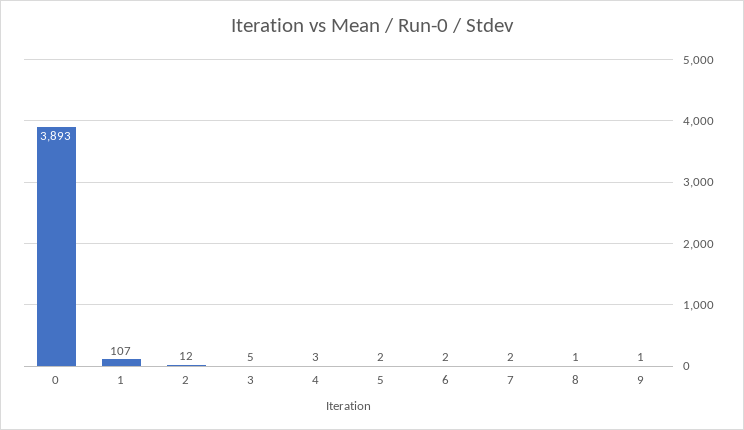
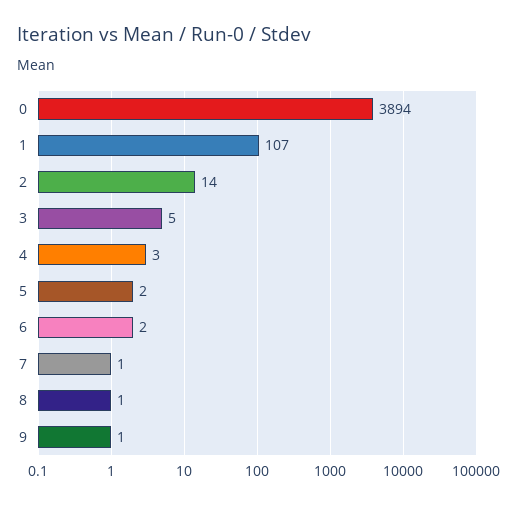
  {
-   "0": 3893,
+   "0": 3894,
    "1": 107,
-   "2": 12,
+   "2": 14,
    "3": 5,
    "4": 3,
    "5": 2,
    "6": 2,
-   "7": 2,
+   "7": 1,
    "8": 1,
    "9": 1
  }

